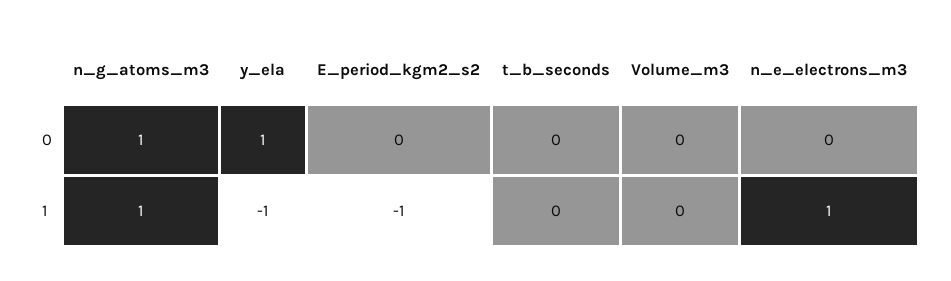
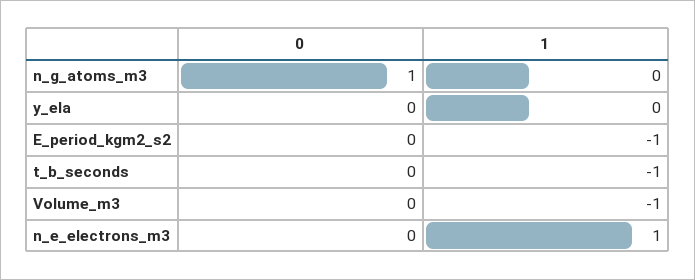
  {
    "n_g_atoms_m3": {
      "0": 1,
-     "1": 1
+     "1": 0
    },
    "y_ela": {
-     "0": 1,
+     "0": 0,
-     "1": -1
+     "1": 0
    },
    "E_period_kgm2_s2": {
      "0": 0,
      "1": -1
    },
    "t_b_seconds": {
      "0": 0,
-     "1": 0
+     "1": -1
    },
    "Volume_m3": {
      "0": 0,
-     "1": 0
+     "1": -1
    },
    "n_e_electrons_m3": {
      "0": 0,
      "1": 1
    }
  }

